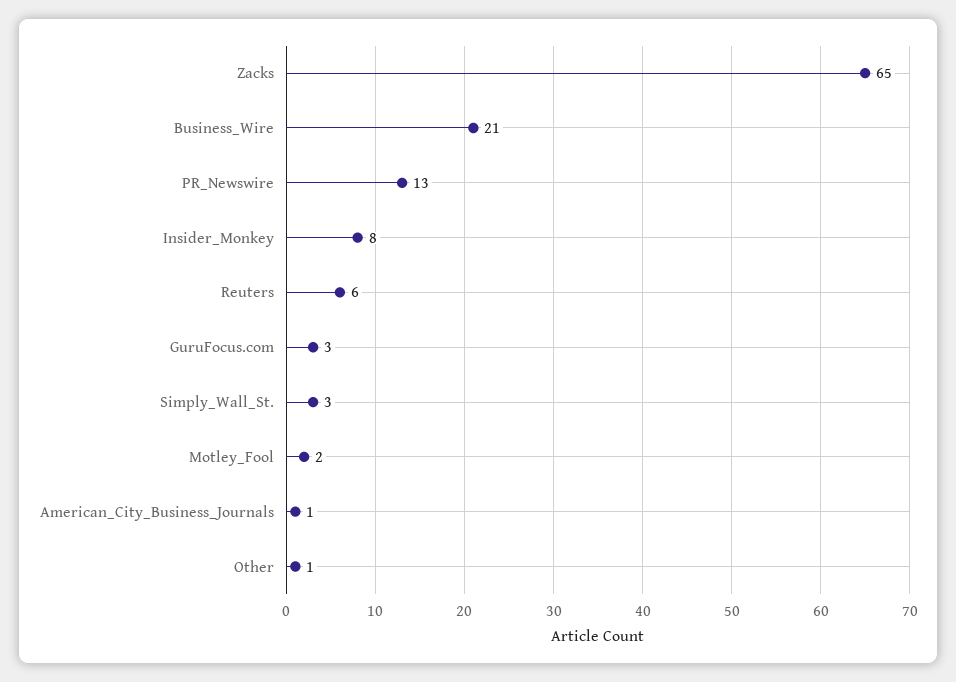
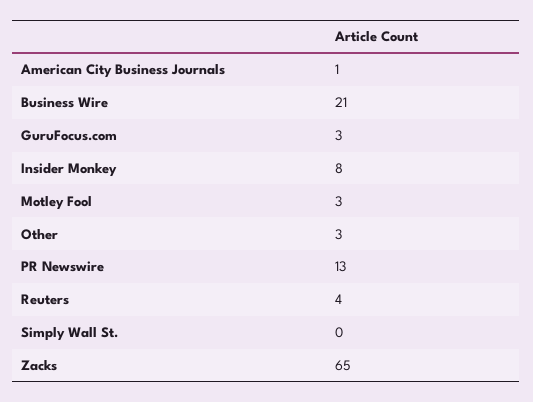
  {
    "Zacks": 65,
    "Business_Wire": 21,
    "PR_Newswire": 13,
    "Insider_Monkey": 8,
-   "Reuters": 6,
+   "Reuters": 4,
    "GuruFocus.com": 3,
-   "Simply_Wall_St.": 3,
+   "Simply_Wall_St.": 0,
-   "Motley_Fool": 2,
+   "Motley_Fool": 3,
    "American_City_Business_Journals": 1,
-   "Other": 1
+   "Other": 3
  }

